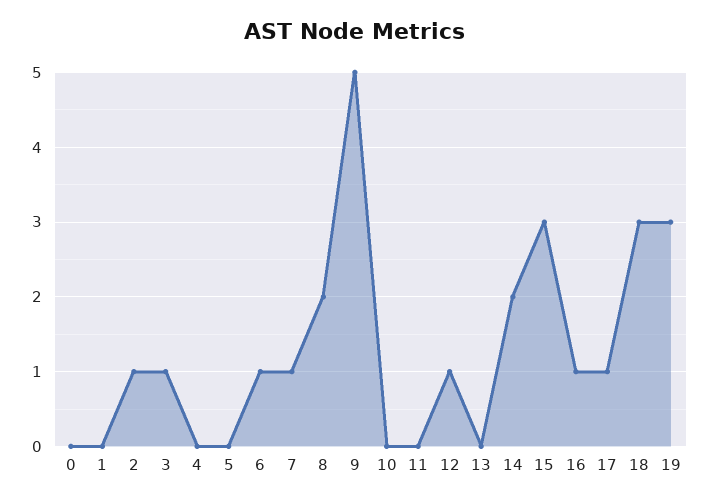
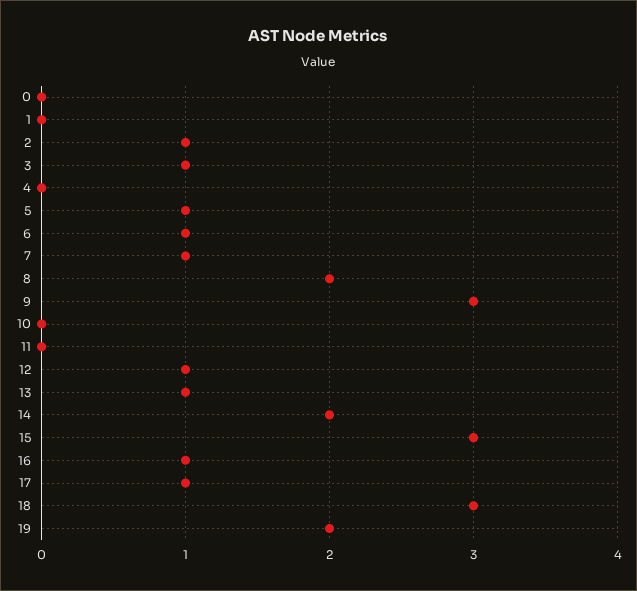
  {
    "0": 0,
    "1": 0,
    "2": 1,
    "3": 1,
    "4": 0,
-   "5": 0,
+   "5": 1,
    "6": 1,
    "7": 1,
    "8": 2,
-   "9": 5,
+   "9": 3,
    "10": 0,
    "11": 0,
    "12": 1,
-   "13": 0,
+   "13": 1,
    "14": 2,
    "15": 3,
    "16": 1,
    "17": 1,
    "18": 3,
-   "19": 3
+   "19": 2
  }

